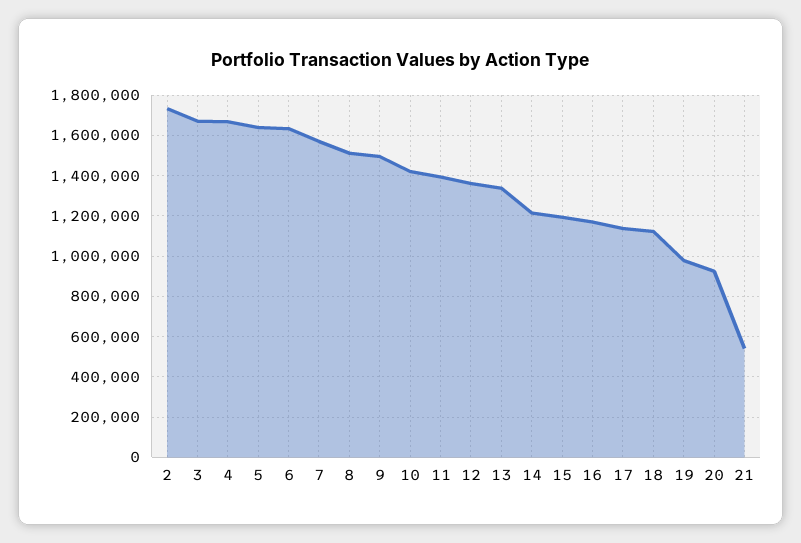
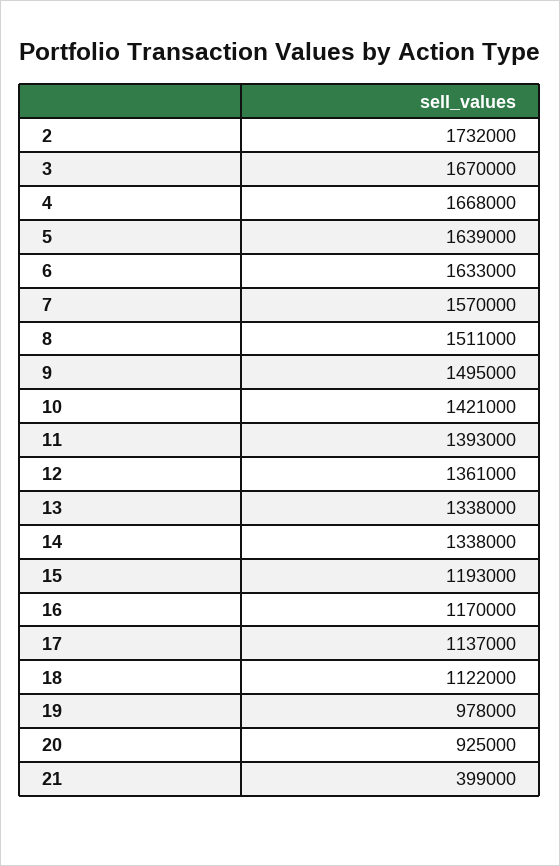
  {
    "2": 1732000,
    "3": 1670000,
    "4": 1668000,
    "5": 1639000,
    "6": 1633000,
    "7": 1570000,
    "8": 1511000,
    "9": 1495000,
    "10": 1421000,
    "11": 1393000,
    "12": 1361000,
    "13": 1338000,
-   "14": 1200000,
+   "14": 1338000,
    "15": 1193000,
    "16": 1170000,
    "17": 1137000,
    "18": 1122000,
    "19": 978000,
    "20": 925000,
-   "21": 550000
+   "21": 399000
  }

